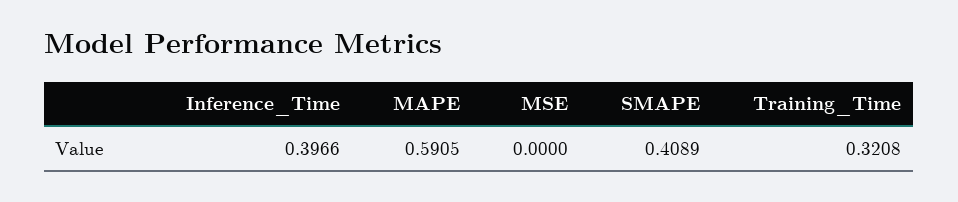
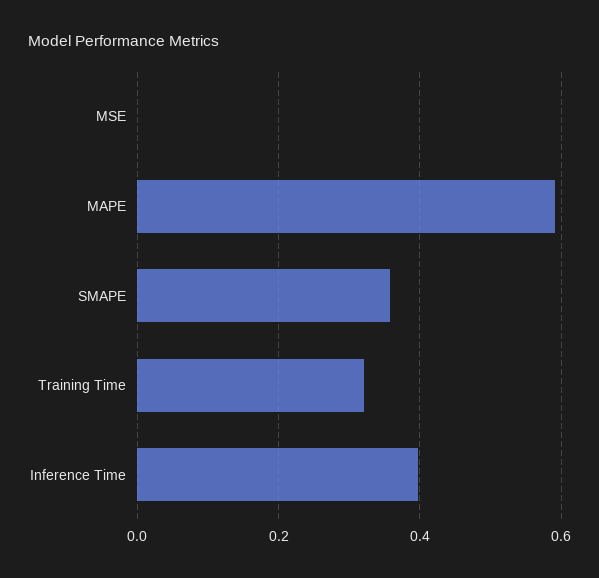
  {
    "Inference_Time": 0.3966,
    "MAPE": 0.5905,
    "MSE": 0,
-   "SMAPE": 0.4089,
+   "SMAPE": 0.36,
    "Training_Time": 0.3208
  }

